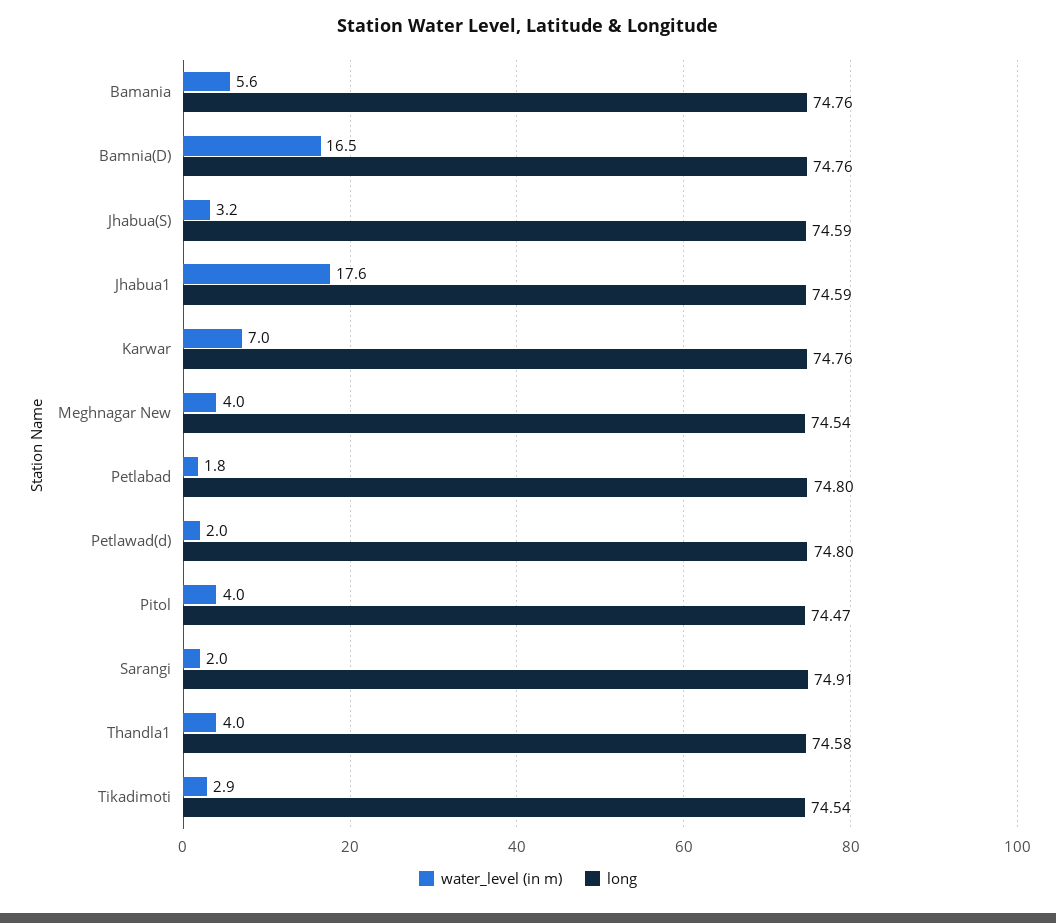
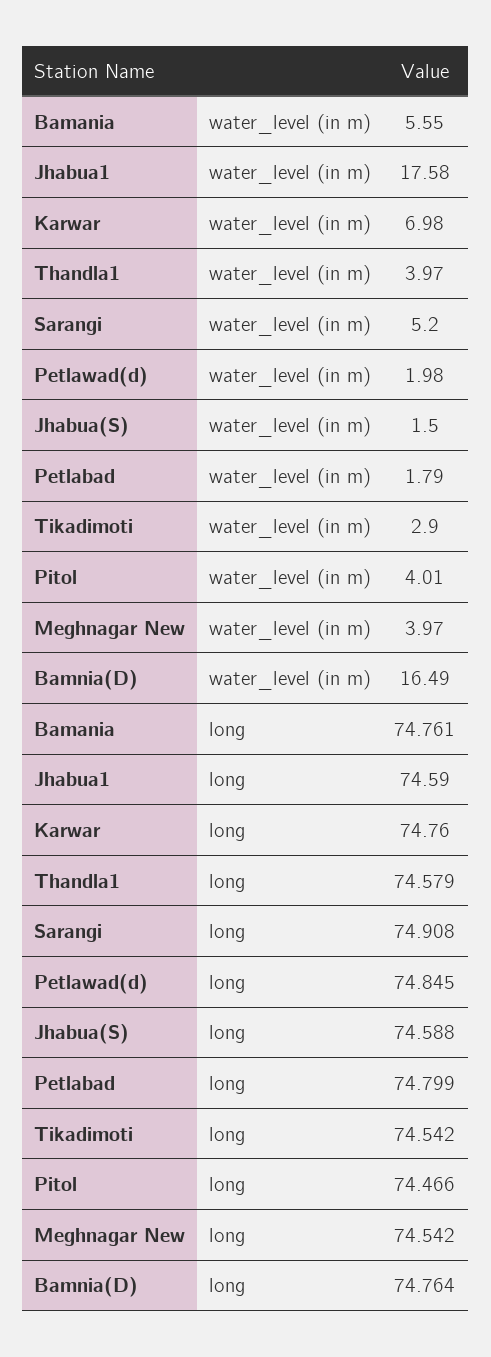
  {
    "water_level (in m)": {
      "Bamania": 5.55,
      "Bamnia(D)": 16.49,
-     "Jhabua(S)": 3.2,
+     "Jhabua(S)": 1.5,
      "Jhabua1": 17.58,
      "Karwar": 6.98,
      "Meghnagar New": 3.97,
      "Petlabad": 1.79,
      "Petlawad(d)": 1.98,
      "Pitol": 4.01,
-     "Sarangi": 2,
+     "Sarangi": 5.2,
      "Thandla1": 3.97,
      "Tikadimoti": 2.9
    },
    "long": {
      "Bamania": 74.761,
      "Bamnia(D)": 74.764,
      "Jhabua(S)": 74.588,
      "Jhabua1": 74.59,
      "Karwar": 74.76,
      "Meghnagar New": 74.542,
      "Petlabad": 74.799,
-     "Petlawad(d)": 74.8,
+     "Petlawad(d)": 74.845,
      "Pitol": 74.466,
      "Sarangi": 74.908,
      "Thandla1": 74.579,
      "Tikadimoti": 74.542
    }
  }

